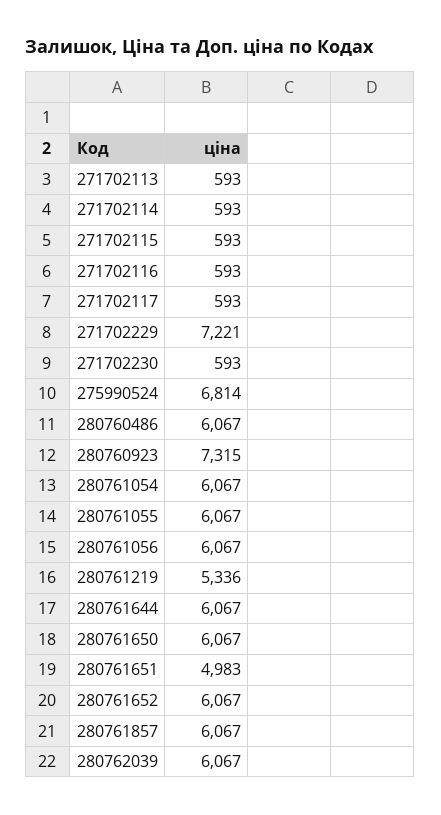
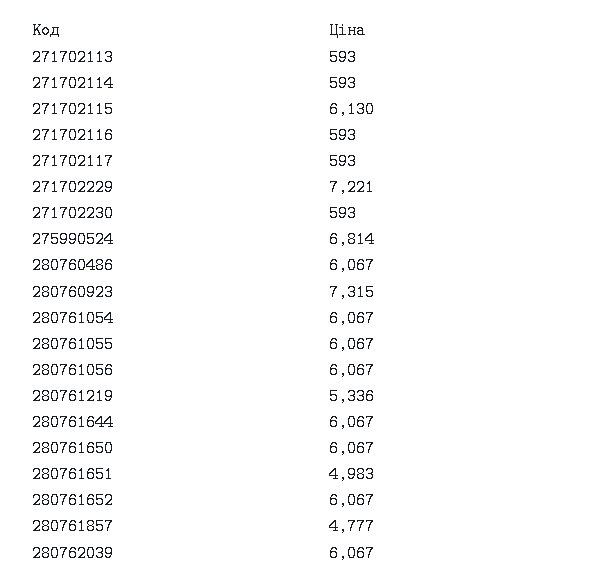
  {
    "271702113": 593,
    "271702114": 593,
-   "271702115": 593,
+   "271702115": 6130,
    "271702116": 593,
    "271702117": 593,
    "271702229": 7221,
    "271702230": 593,
    "275990524": 6814,
    "280760486": 6067,
    "280760923": 7315,
    "280761054": 6067,
    "280761055": 6067,
    "280761056": 6067,
    "280761219": 5336,
    "280761644": 6067,
    "280761650": 6067,
    "280761651": 4983,
    "280761652": 6067,
-   "280761857": 6067,
+   "280761857": 4777,
    "280762039": 6067
  }

